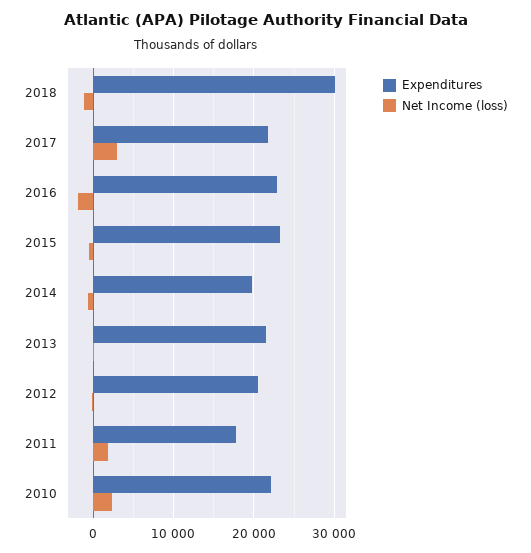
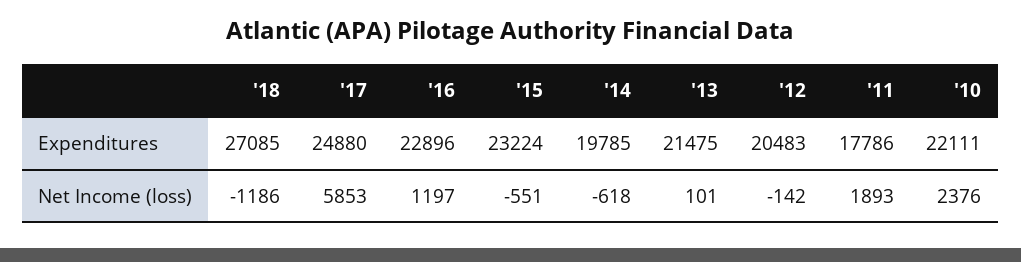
  {
    "Expenditures": {
-     "2018": 30000,
+     "2018": 27085,
-     "2017": 22000,
+     "2017": 24880,
      "2016": 22896,
      "2015": 23224,
      "2014": 19785,
      "2013": 21475,
      "2012": 20483,
      "2011": 17786,
      "2010": 22111
    },
    "Net Income (loss)": {
      "2018": -1186,
-     "2017": 3000,
+     "2017": 5853,
-     "2016": -2000,
+     "2016": 1197,
      "2015": -551,
      "2014": -618,
      "2013": 101,
      "2012": -142,
      "2011": 1893,
      "2010": 2376
    }
  }

